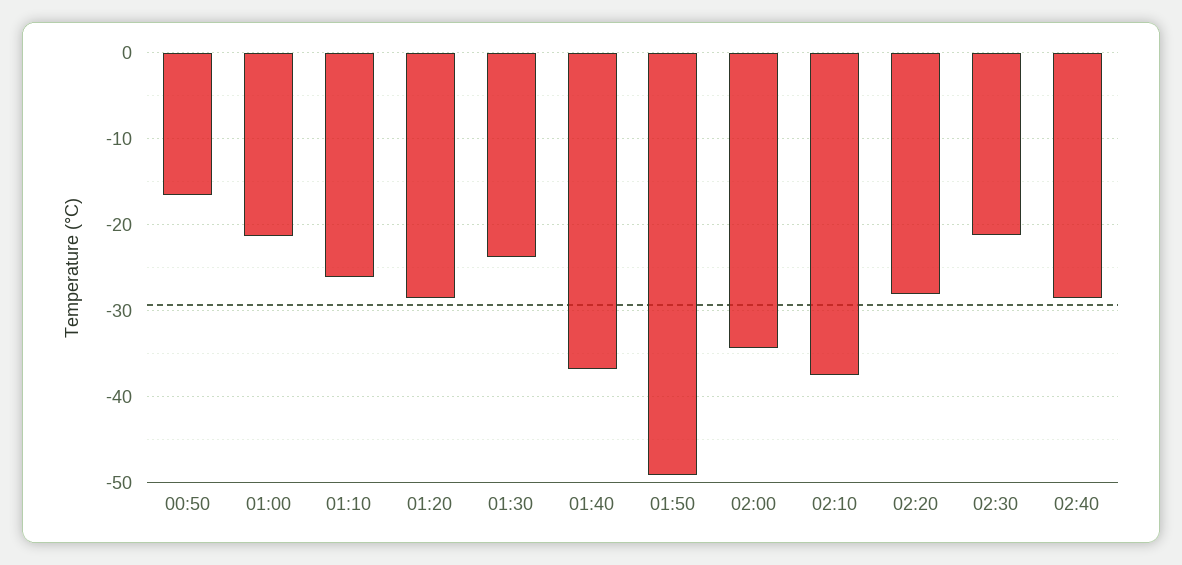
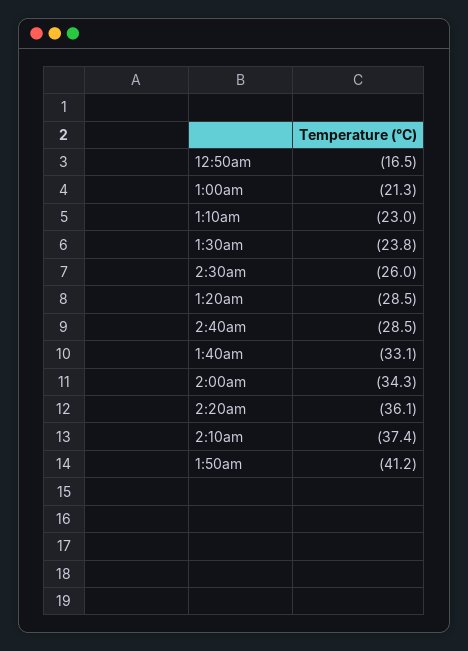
  {
    "00:50": -16.5,
    "01:00": -21.3,
-   "01:10": -26,
+   "01:10": -23,
    "01:20": -28.5,
    "01:30": -23.8,
-   "01:40": -37,
+   "01:40": -33.1,
-   "01:50": -49,
+   "01:50": -41.2,
    "02:00": -34.3,
    "02:10": -37.4,
-   "02:20": -28,
+   "02:20": -36.1,
-   "02:30": -21,
+   "02:30": -26,
    "02:40": -28.5
  }

